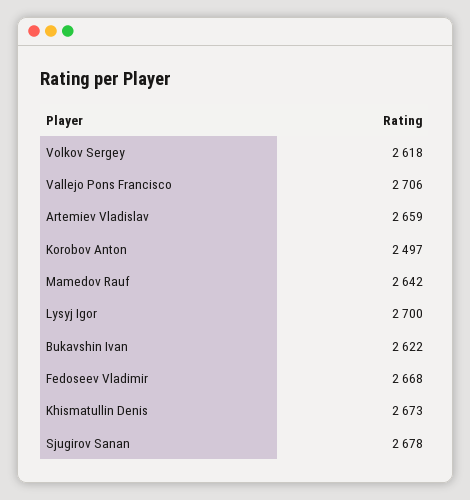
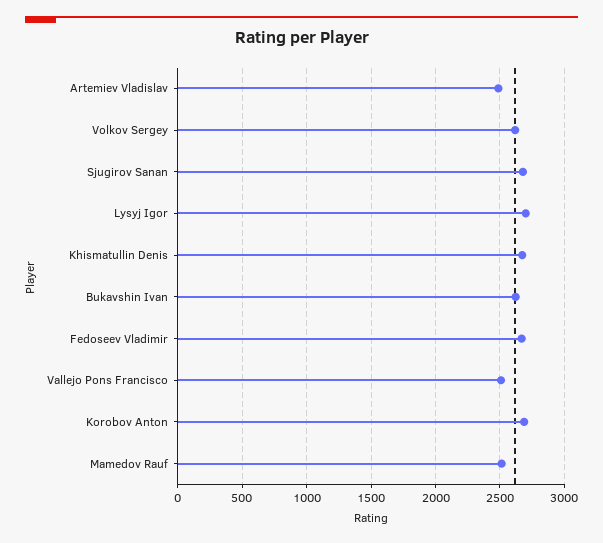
  {
    "Volkov Sergey": 2618,
-   "Vallejo Pons Francisco": 2706,
+   "Vallejo Pons Francisco": 2500,
-   "Artemiev Vladislav": 2659,
+   "Artemiev Vladislav": 2500,
-   "Korobov Anton": 2497,
+   "Korobov Anton": 2700,
-   "Mamedov Rauf": 2642,
+   "Mamedov Rauf": 2500,
    "Lysyj Igor": 2700,
    "Bukavshin Ivan": 2622,
    "Fedoseev Vladimir": 2668,
    "Khismatullin Denis": 2673,
    "Sjugirov Sanan": 2678
  }

